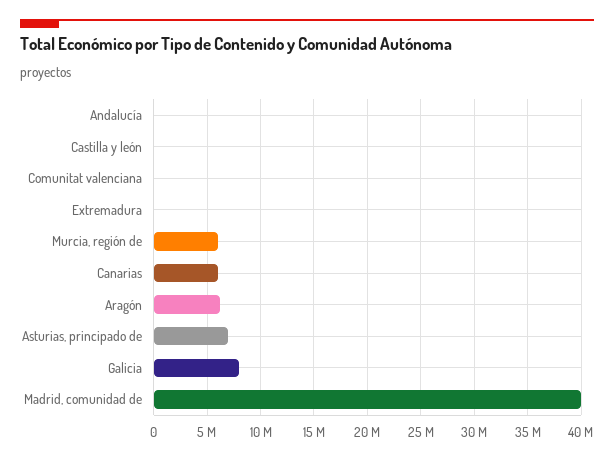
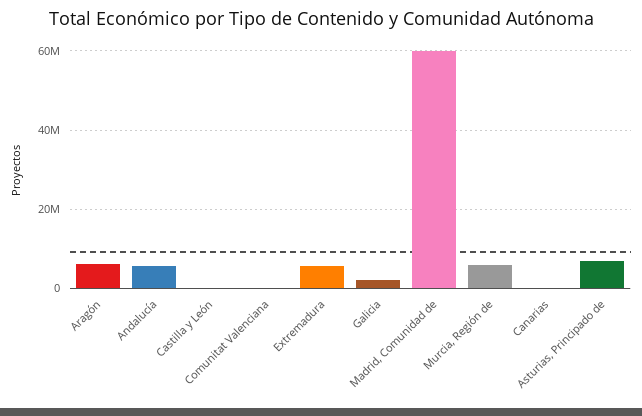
  {
-   "Andalucía": 0,
+   "Andalucía": 6000000,
    "Castilla y león": 0,
    "Comunitat valenciana": 0,
-   "Extremadura": 0,
+   "Extremadura": 6000000,
    "Murcia, región de": 6000000,
-   "Canarias": 6000000,
+   "Canarias": 0,
    "Aragón": 6000000,
    "Asturias, principado de": 7000000,
-   "Galicia": 8000000,
+   "Galicia": 2000000,
-   "Madrid, comunidad de": 40000000
+   "Madrid, comunidad de": 60000000
  }

